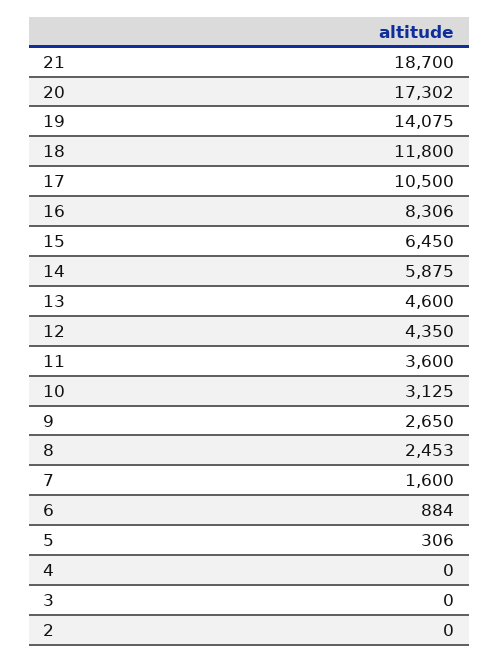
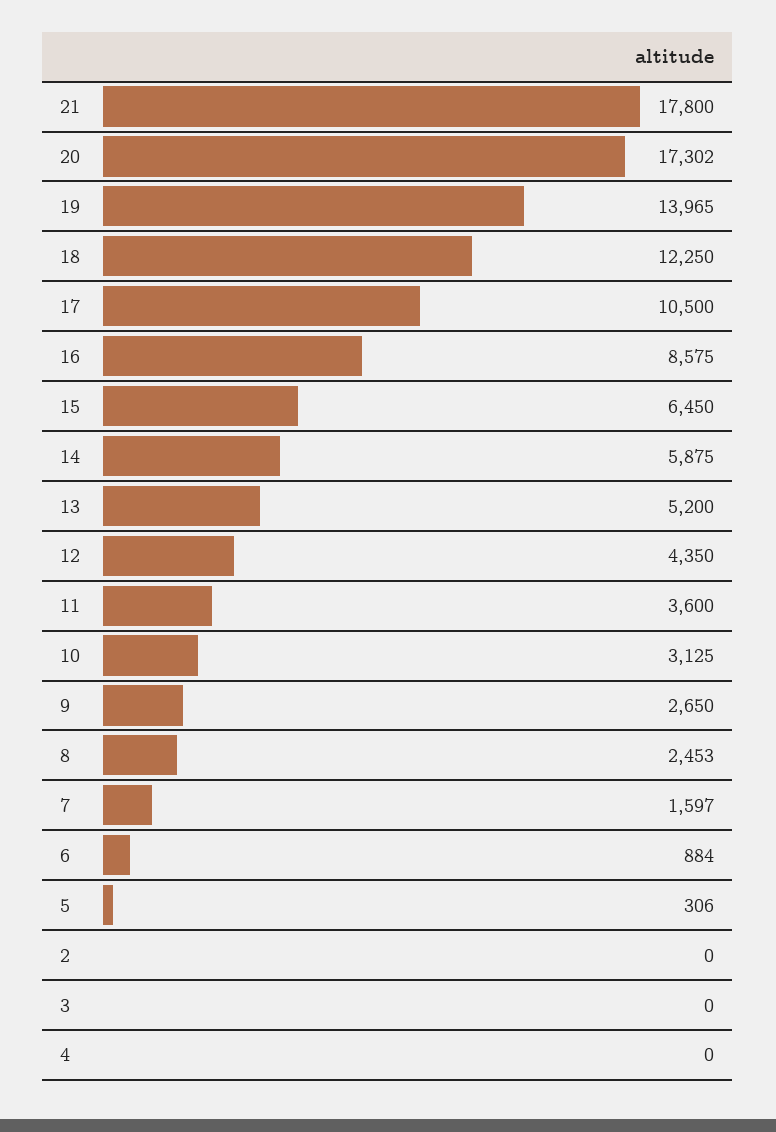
  {
-   "21": 18700,
+   "21": 17800,
    "20": 17302,
-   "19": 14075,
+   "19": 13965,
-   "18": 11800,
+   "18": 12250,
    "17": 10500,
-   "16": 8306,
+   "16": 8575,
    "15": 6450,
    "14": 5875,
-   "13": 4600,
+   "13": 5200,
    "12": 4350,
    "11": 3600,
    "10": 3125,
    "9": 2650,
    "8": 2453,
-   "7": 1600,
+   "7": 1597,
    "6": 884,
    "5": 306,
    "4": 0,
    "3": 0,
    "2": 0
  }

